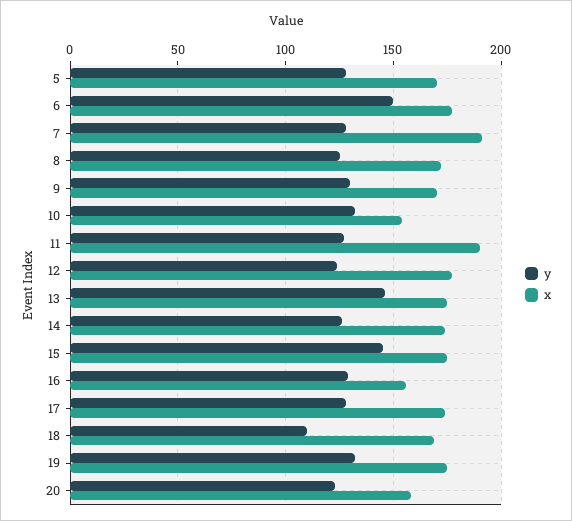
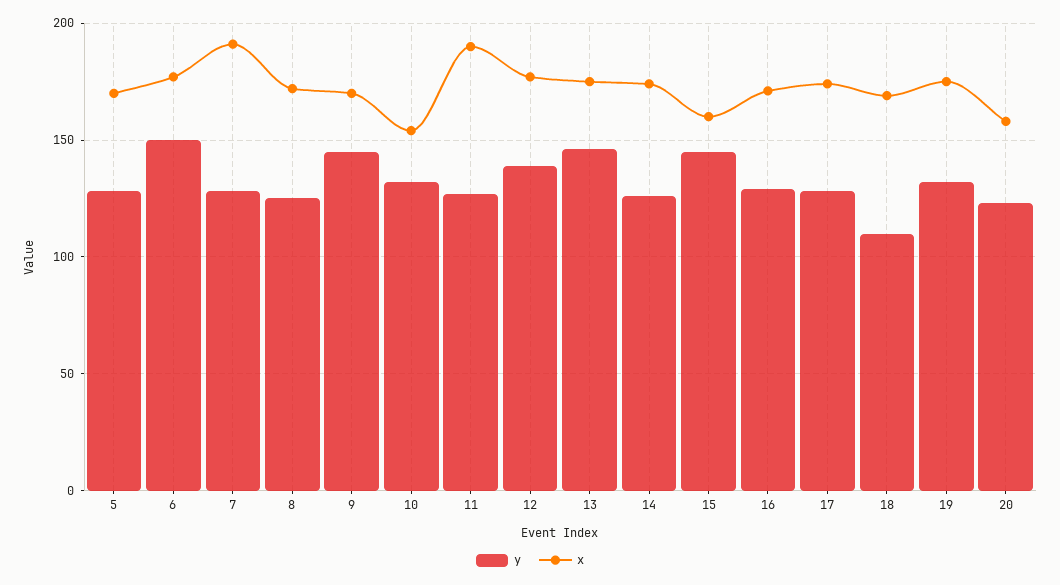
  {
    "y": {
      "5": 130,
      "6": 150,
      "7": 130,
      "8": 125,
-     "9": 130,
+     "9": 145,
      "10": 130,
      "11": 125,
-     "12": 125,
+     "12": 140,
      "13": 145,
      "14": 125,
      "15": 145,
      "16": 130,
      "17": 130,
      "18": 110,
      "19": 130,
      "20": 125
    },
    "x": {
      "5": 170,
      "6": 175,
      "7": 190,
      "8": 170,
      "9": 170,
      "10": 155,
      "11": 190,
      "12": 175,
      "13": 175,
      "14": 175,
-     "15": 175,
+     "15": 160,
-     "16": 155,
+     "16": 170,
      "17": 175,
      "18": 170,
      "19": 175,
      "20": 160
    }
  }

